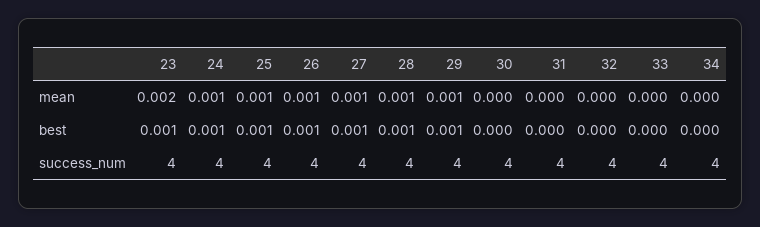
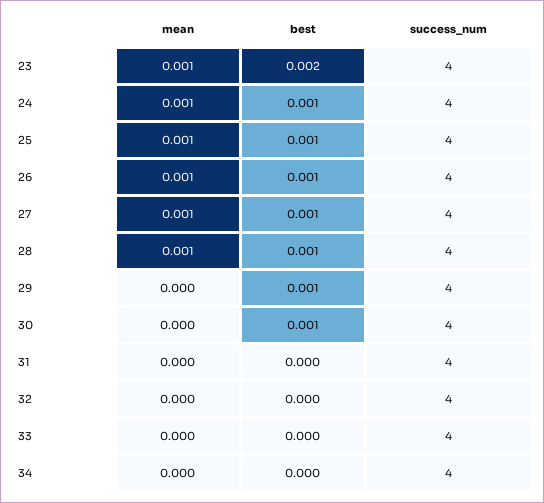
  {
    "23": {
-     "mean": 0.002,
+     "mean": 0.001,
-     "best": 0.001,
+     "best": 0.002,
      "success_num": 4
    },
    "24": {
      "mean": 0.001,
      "best": 0.001,
      "success_num": 4
    },
    "25": {
      "mean": 0.001,
      "best": 0.001,
      "success_num": 4
    },
    "26": {
      "mean": 0.001,
      "best": 0.001,
      "success_num": 4
    },
    "27": {
      "mean": 0.001,
      "best": 0.001,
      "success_num": 4
    },
    "28": {
      "mean": 0.001,
      "best": 0.001,
      "success_num": 4
    },
    "29": {
-     "mean": 0.001,
+     "mean": 0,
      "best": 0.001,
      "success_num": 4
    },
    "30": {
      "mean": 0,
-     "best": 0,
+     "best": 0.001,
      "success_num": 4
    },
    "31": {
      "mean": 0,
      "best": 0,
      "success_num": 4
    },
    "32": {
      "mean": 0,
      "best": 0,
      "success_num": 4
    },
    "33": {
      "mean": 0,
      "best": 0,
      "success_num": 4
    },
    "34": {
      "mean": 0,
      "best": 0,
      "success_num": 4
    }
  }

